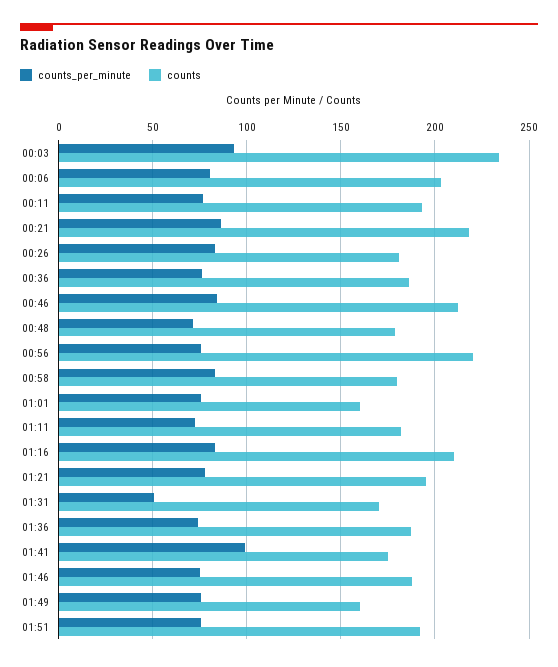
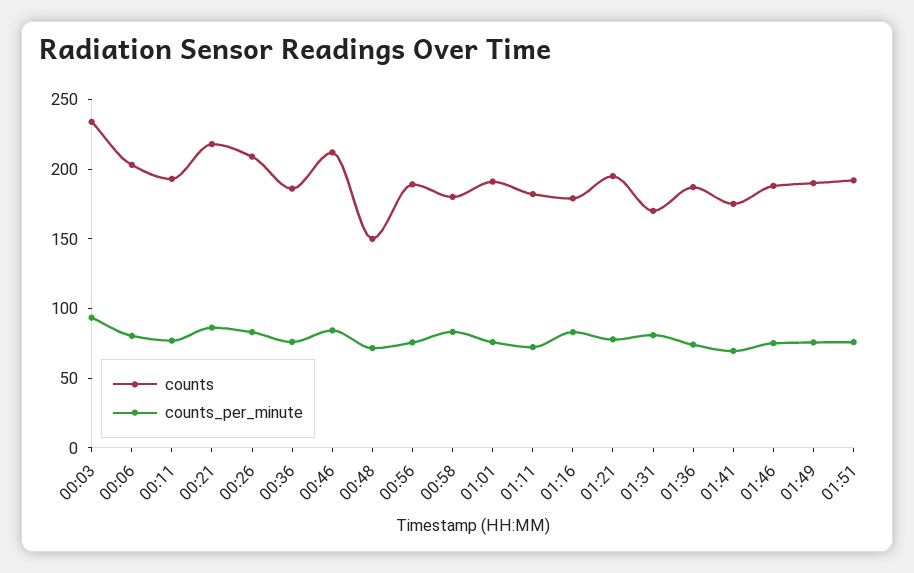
  {
    "counts_per_minute": {
      "00:03": 95,
      "00:06": 80,
      "00:11": 75,
      "00:21": 85,
      "00:26": 85,
      "00:36": 75,
      "00:46": 85,
      "00:48": 70,
      "00:56": 75,
      "00:58": 85,
      "01:01": 75,
      "01:11": 70,
      "01:16": 85,
      "01:21": 80,
-     "01:31": 50,
+     "01:31": 80,
      "01:36": 75,
-     "01:41": 100,
+     "01:41": 70,
      "01:46": 75,
      "01:49": 75,
      "01:51": 75
    },
    "counts": {
      "00:03": 235,
      "00:06": 205,
      "00:11": 195,
      "00:21": 220,
-     "00:26": 180,
+     "00:26": 210,
      "00:36": 185,
      "00:46": 210,
-     "00:48": 180,
+     "00:48": 150,
-     "00:56": 220,
+     "00:56": 190,
      "00:58": 180,
-     "01:01": 160,
+     "01:01": 190,
      "01:11": 180,
-     "01:16": 210,
+     "01:16": 180,
      "01:21": 195,
      "01:31": 170,
      "01:36": 185,
      "01:41": 175,
      "01:46": 190,
-     "01:49": 160,
+     "01:49": 190,
      "01:51": 190
    }
  }

